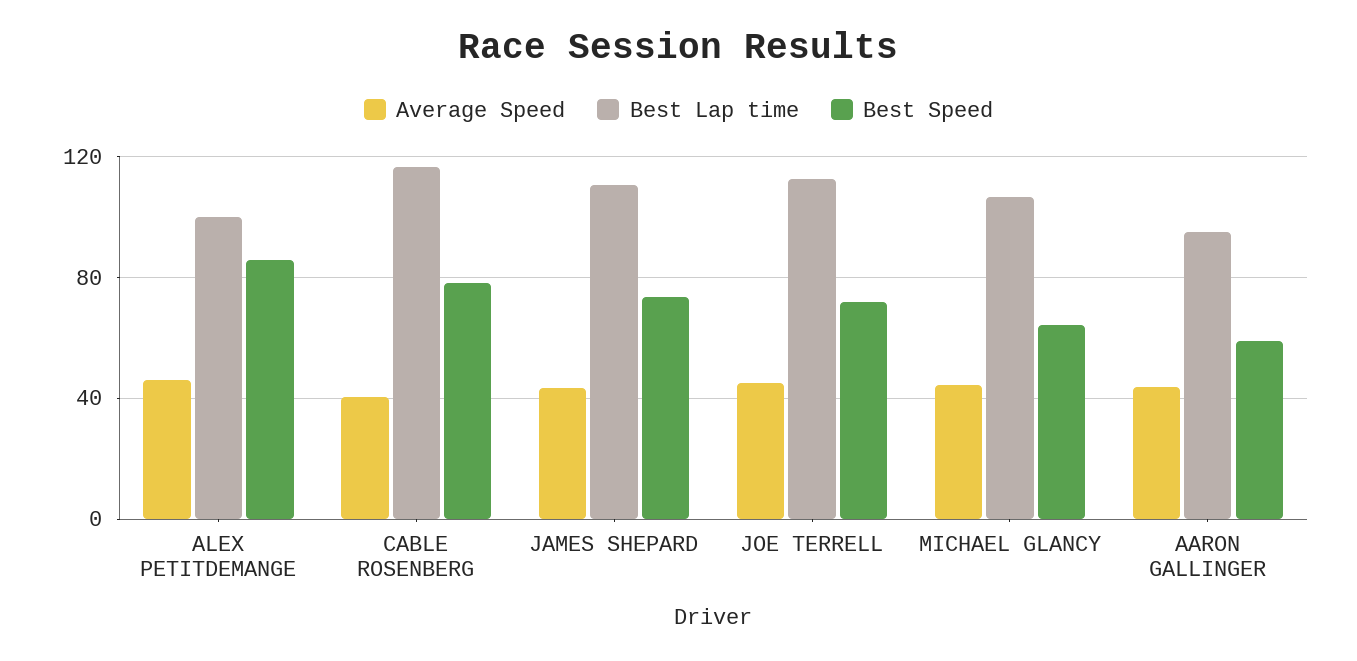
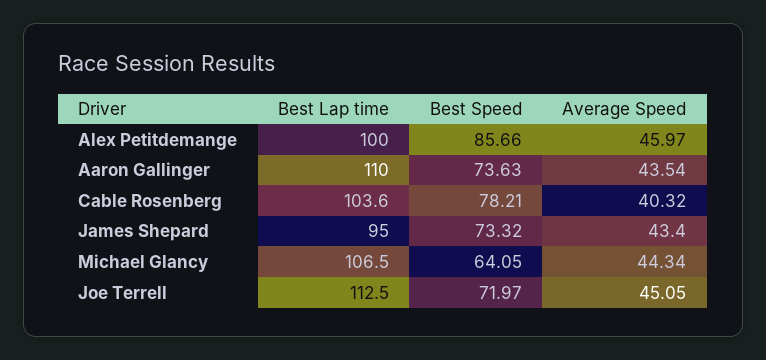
  {
    "Average Speed": {
      "ALEX PETITDEMANGE": 45.97,
      "CABLE ROSENBERG": 40.32,
      "JAMES SHEPARD": 43.4,
      "JOE TERRELL": 45.05,
      "MICHAEL GLANCY": 44.34,
      "AARON GALLINGER": 43.54
    },
    "Best Lap time": {
      "ALEX PETITDEMANGE": 100,
-     "CABLE ROSENBERG": 115,
+     "CABLE ROSENBERG": 103.6,
-     "JAMES SHEPARD": 110,
+     "JAMES SHEPARD": 95,
      "JOE TERRELL": 112.5,
      "MICHAEL GLANCY": 106.5,
-     "AARON GALLINGER": 95
+     "AARON GALLINGER": 110
    },
    "Best Speed": {
      "ALEX PETITDEMANGE": 85.66,
      "CABLE ROSENBERG": 78.21,
      "JAMES SHEPARD": 73.32,
      "JOE TERRELL": 71.97,
      "MICHAEL GLANCY": 64.05,
-     "AARON GALLINGER": 60
+     "AARON GALLINGER": 73.63
    }
  }

